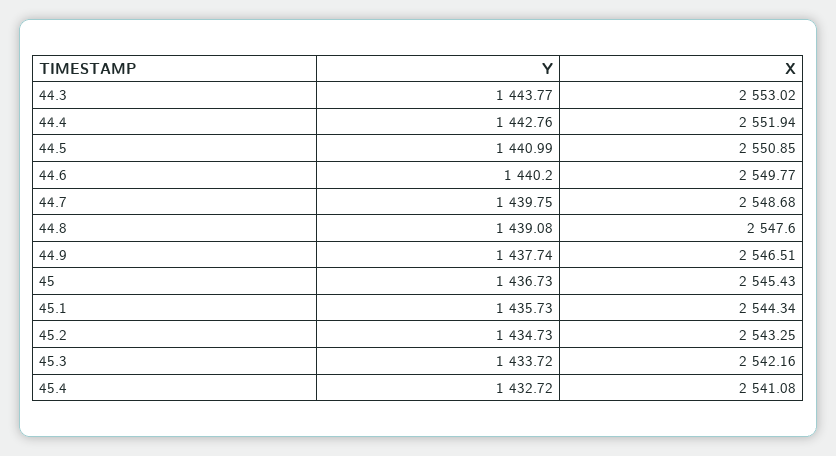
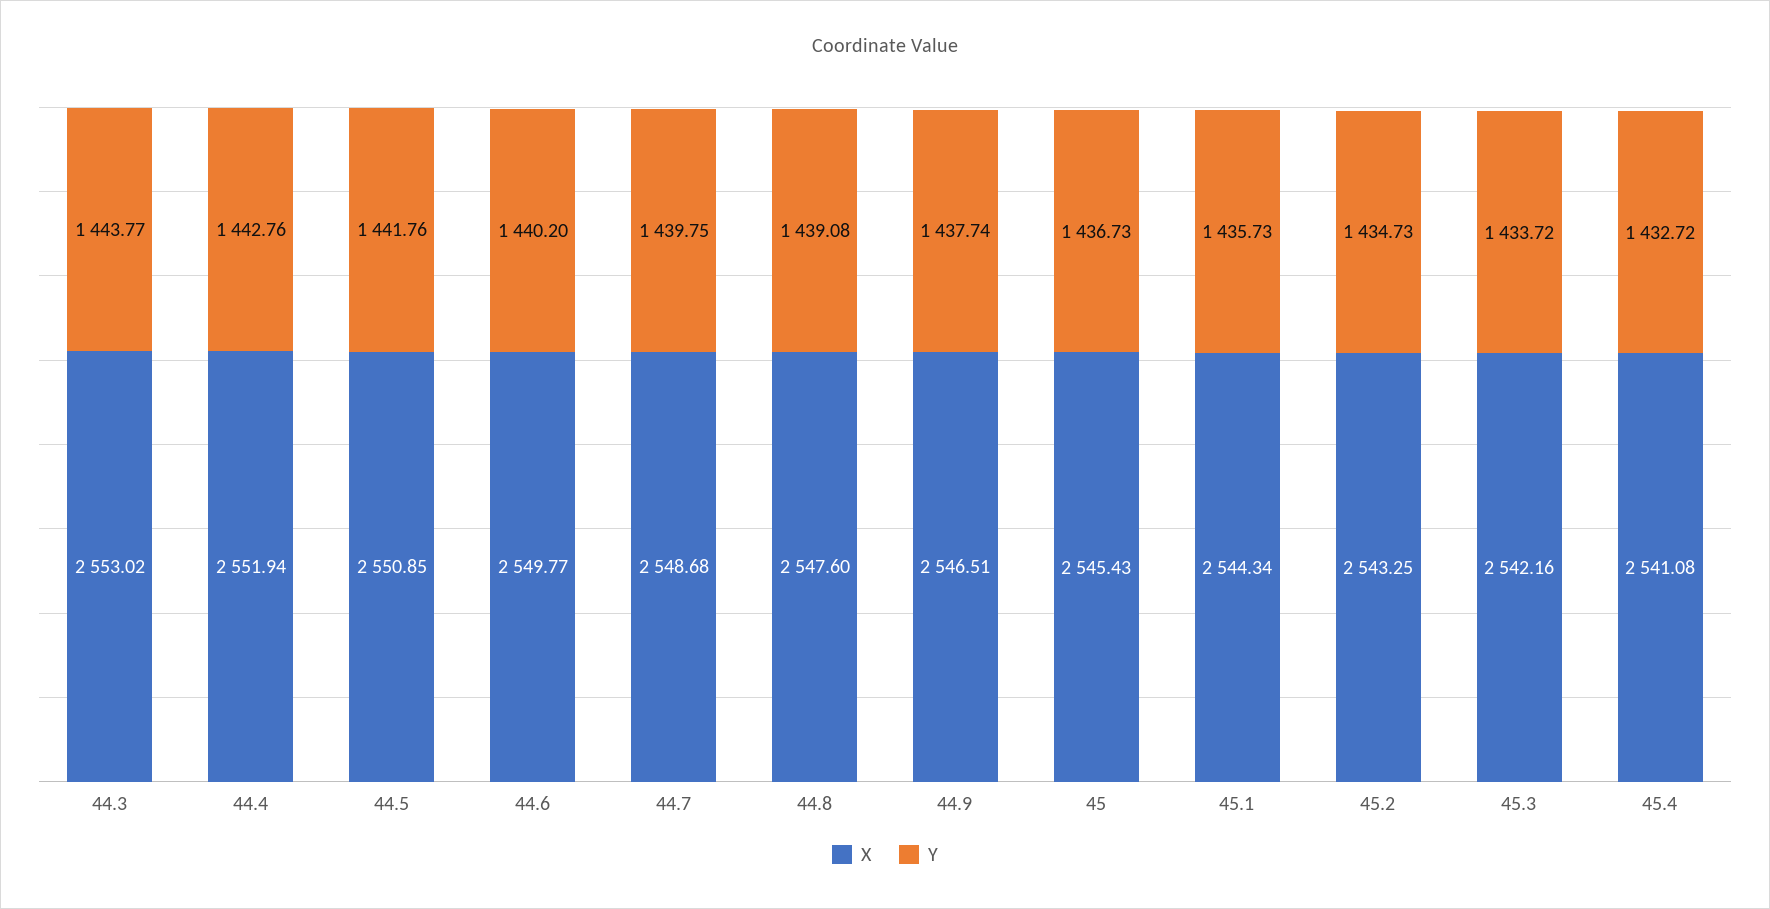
  {
    "Y": {
      "44.3": 1443.77,
      "44.4": 1442.76,
-     "44.5": 1440.99,
+     "44.5": 1441.76,
      "44.6": 1440.2,
      "44.7": 1439.75,
      "44.8": 1439.08,
      "44.9": 1437.74,
      "45": 1436.73,
      "45.1": 1435.73,
      "45.2": 1434.73,
      "45.3": 1433.72,
      "45.4": 1432.72
    },
    "X": {
      "44.3": 2553.02,
      "44.4": 2551.94,
      "44.5": 2550.85,
      "44.6": 2549.77,
      "44.7": 2548.68,
      "44.8": 2547.6,
      "44.9": 2546.51,
      "45": 2545.43,
      "45.1": 2544.34,
      "45.2": 2543.25,
      "45.3": 2542.16,
      "45.4": 2541.08
    }
  }

